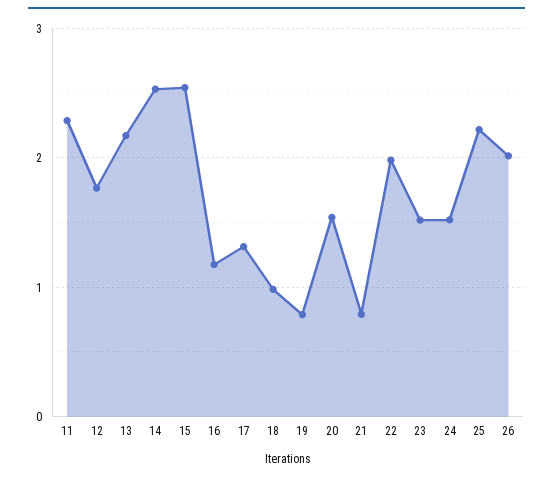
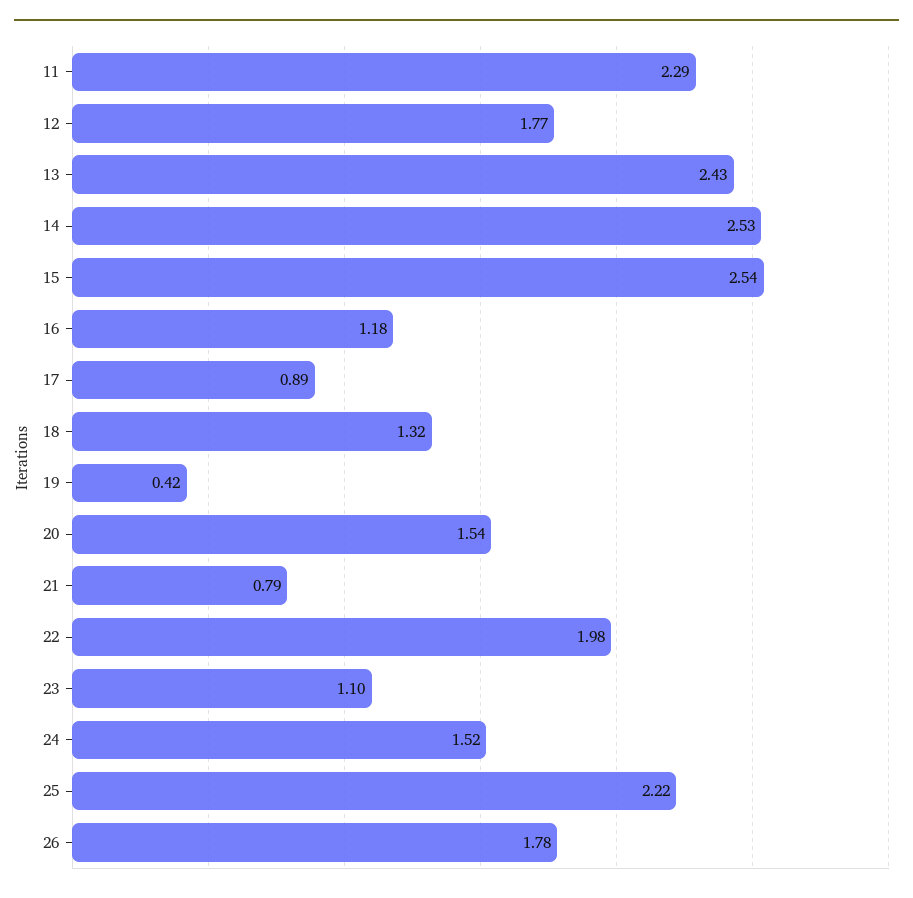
  {
    "11": 2.29,
    "12": 1.77,
-   "13": 2.2,
+   "13": 2.43,
    "14": 2.53,
    "15": 2.54,
    "16": 1.18,
-   "17": 1.3,
+   "17": 0.89,
-   "18": 1,
+   "18": 1.32,
-   "19": 0.8,
+   "19": 0.42,
    "20": 1.54,
    "21": 0.79,
    "22": 1.98,
-   "23": 1.5,
+   "23": 1.1,
    "24": 1.52,
    "25": 2.22,
-   "26": 2
+   "26": 1.78
  }

